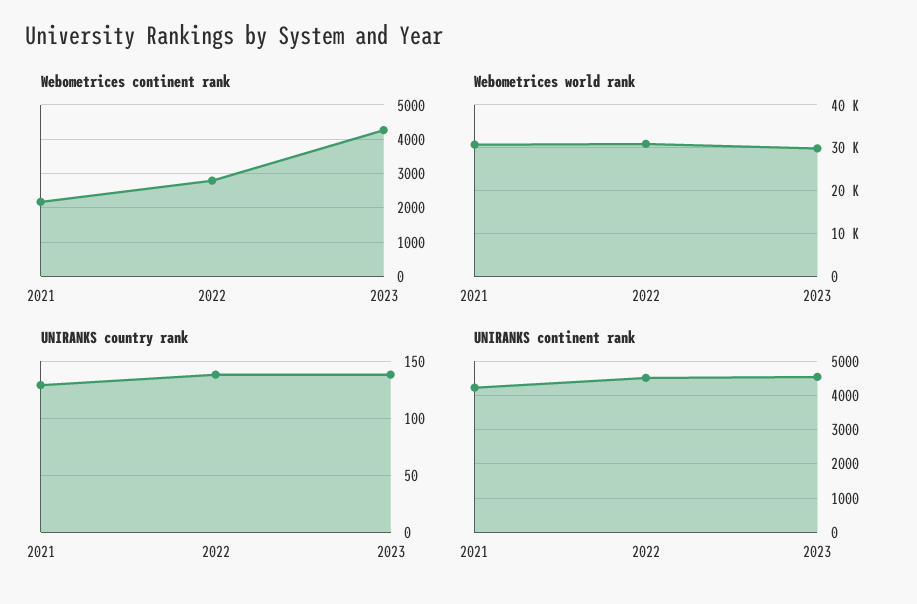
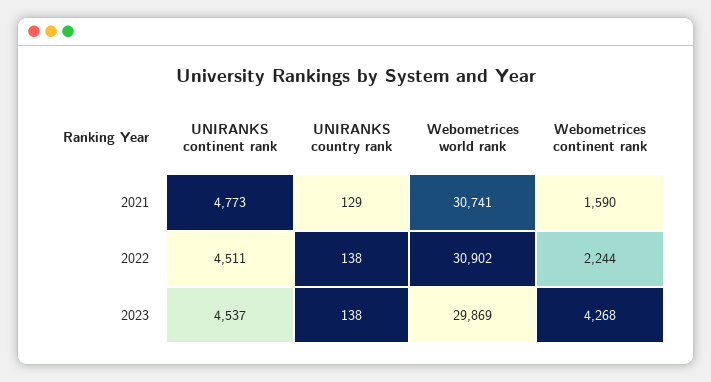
  {
    "Webometrices continent rank": {
-     "2021": 2200,
+     "2021": 1590,
-     "2022": 2800,
+     "2022": 2244,
      "2023": 4268
    },
    "Webometrices world rank": {
      "2021": 30741,
      "2022": 30902,
      "2023": 29869
    },
    "UNIRANKS country rank": {
      "2021": 129,
      "2022": 138,
      "2023": 138
    },
    "UNIRANKS continent rank": {
-     "2021": 4200,
+     "2021": 4773,
      "2022": 4511,
      "2023": 4537
    }
  }

